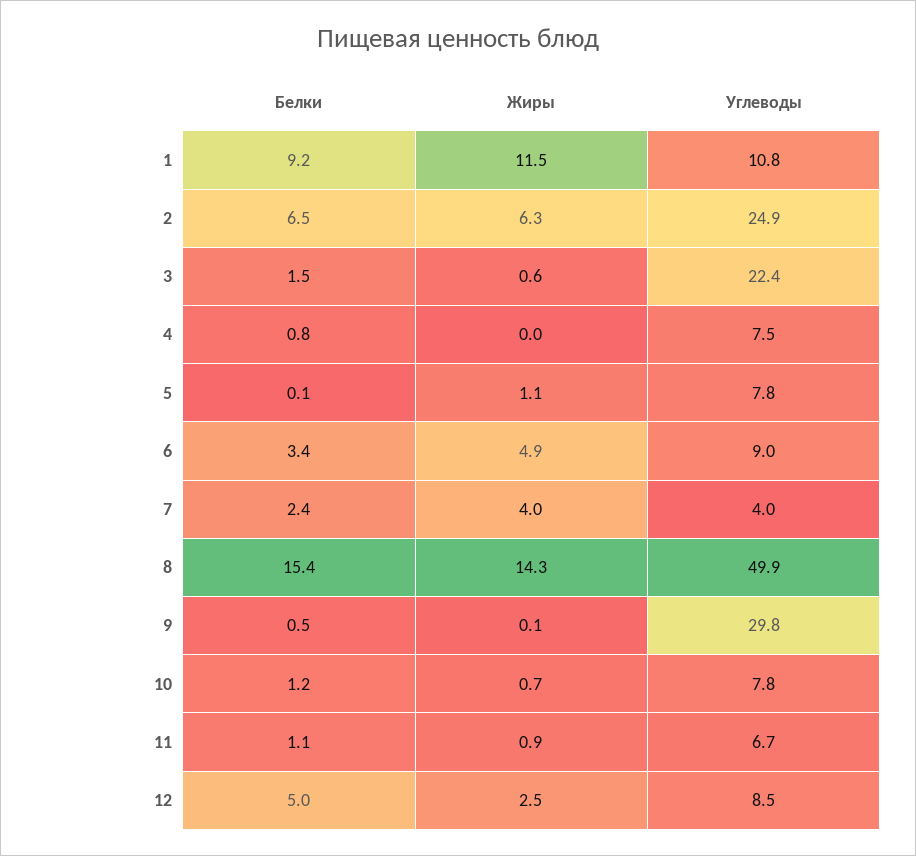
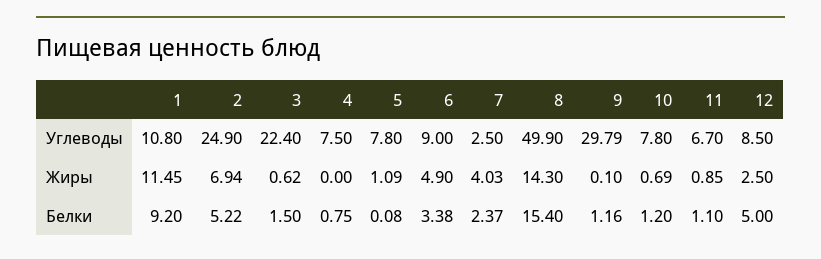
  {
    "Белки": {
      "1": 9.2,
-     "2": 6.5,
+     "2": 5.22,
      "3": 1.5,
      "4": 0.75,
      "5": 0.08,
      "6": 3.38,
      "7": 2.37,
      "8": 15.4,
-     "9": 0.5,
+     "9": 1.16,
      "10": 1.2,
      "11": 1.1,
      "12": 5
    },
    "Жиры": {
      "1": 11.45,
-     "2": 6.3,
+     "2": 6.94,
      "3": 0.62,
      "4": 0,
      "5": 1.09,
      "6": 4.9,
      "7": 4.03,
      "8": 14.3,
      "9": 0.1,
      "10": 0.69,
      "11": 0.85,
      "12": 2.5
    },
    "Углеводы": {
      "1": 10.8,
      "2": 24.9,
      "3": 22.4,
      "4": 7.5,
      "5": 7.8,
      "6": 9,
-     "7": 4,
+     "7": 2.5,
      "8": 49.9,
      "9": 29.79,
      "10": 7.8,
      "11": 6.7,
      "12": 8.5
    }
  }

